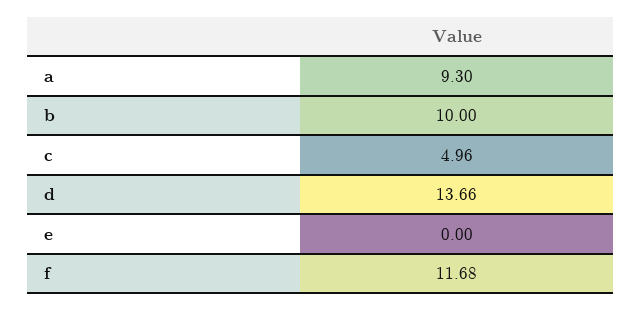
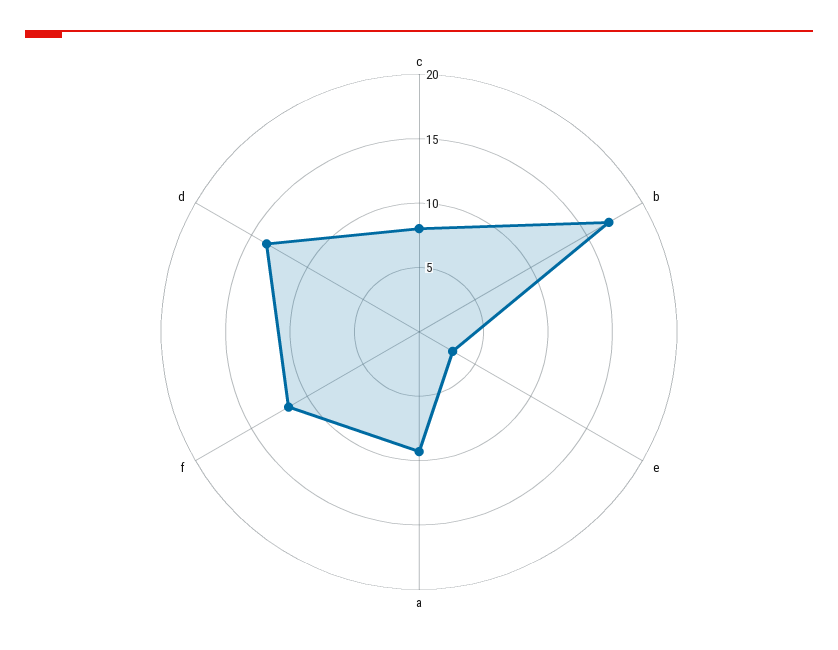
  {
    "a": 9.3,
-   "b": 10,
+   "b": 17,
-   "c": 4.96,
+   "c": 8,
    "d": 13.66,
-   "e": 0,
+   "e": 3,
    "f": 11.68
  }

